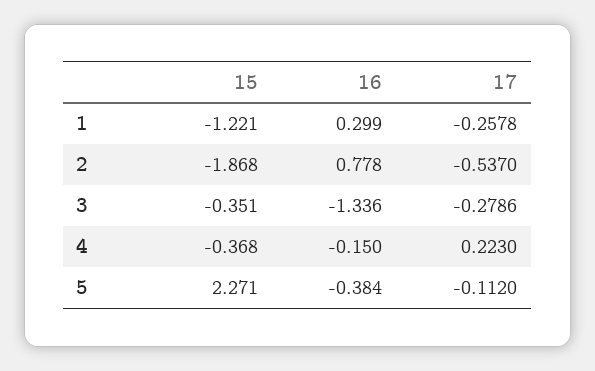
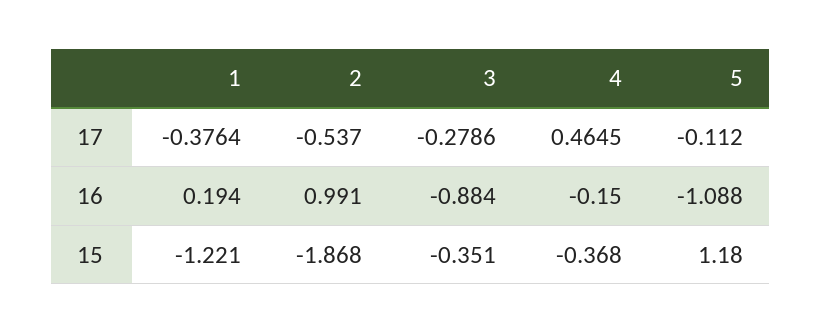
  {
    "15": {
      "1": -1.221,
      "2": -1.868,
      "3": -0.351,
      "4": -0.368,
-     "5": 2.271
+     "5": 1.18
    },
    "16": {
-     "1": 0.299,
+     "1": 0.194,
-     "2": 0.778,
+     "2": 0.991,
-     "3": -1.336,
+     "3": -0.884,
      "4": -0.15,
-     "5": -0.384
+     "5": -1.088
    },
    "17": {
-     "1": -0.2578,
+     "1": -0.3764,
      "2": -0.537,
      "3": -0.2786,
-     "4": 0.223,
+     "4": 0.4645,
      "5": -0.112
    }
  }

